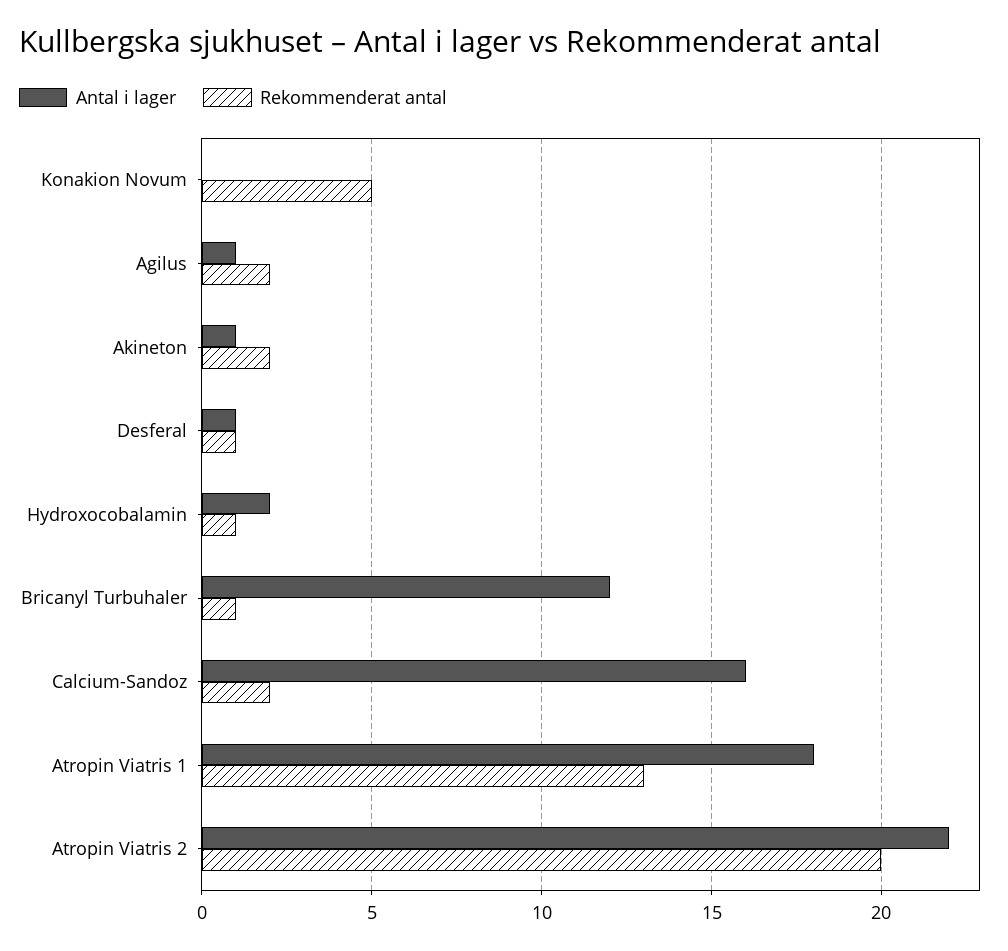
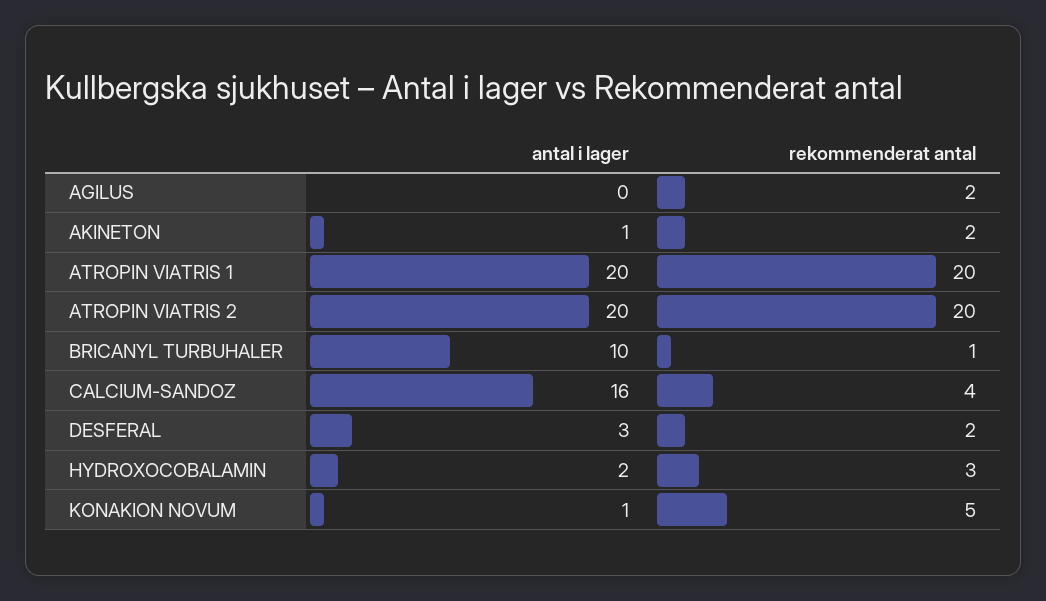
  {
    "Antal i lager": {
-     "Konakion Novum": 0,
+     "Konakion Novum": 1,
-     "Agilus": 1,
+     "Agilus": 0,
      "Akineton": 1,
-     "Desferal": 1,
+     "Desferal": 3,
      "Hydroxocobalamin": 2,
-     "Bricanyl Turbuhaler": 12,
+     "Bricanyl Turbuhaler": 10,
      "Calcium-Sandoz": 16,
-     "Atropin Viatris 1": 18,
+     "Atropin Viatris 1": 20,
-     "Atropin Viatris 2": 22
+     "Atropin Viatris 2": 20
    },
    "Rekommenderat antal": {
      "Konakion Novum": 5,
      "Agilus": 2,
      "Akineton": 2,
-     "Desferal": 1,
+     "Desferal": 2,
-     "Hydroxocobalamin": 1,
+     "Hydroxocobalamin": 3,
      "Bricanyl Turbuhaler": 1,
-     "Calcium-Sandoz": 2,
+     "Calcium-Sandoz": 4,
-     "Atropin Viatris 1": 13,
+     "Atropin Viatris 1": 20,
      "Atropin Viatris 2": 20
    }
  }

